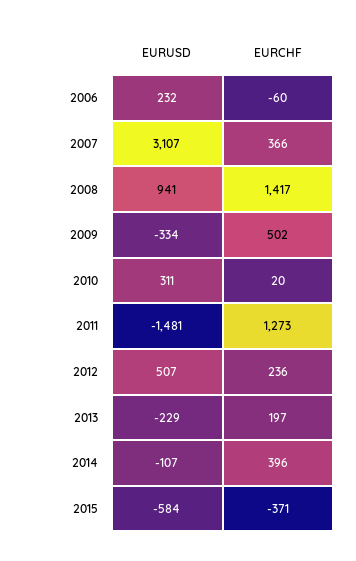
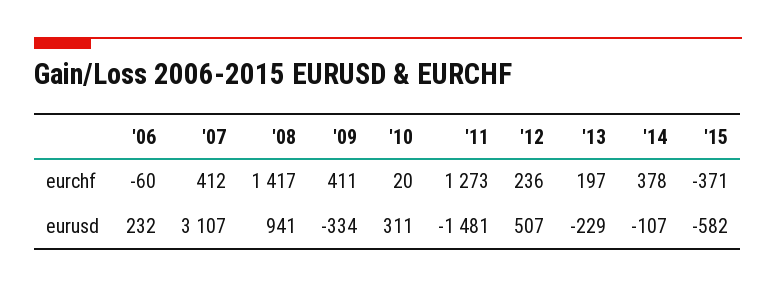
  {
    "EURUSD": {
      "2006": 232,
      "2007": 3107,
      "2008": 941,
      "2009": -334,
      "2010": 311,
      "2011": -1481,
      "2012": 507,
      "2013": -229,
      "2014": -107,
-     "2015": -584
+     "2015": -582
    },
    "EURCHF": {
      "2006": -60,
-     "2007": 366,
+     "2007": 412,
      "2008": 1417,
-     "2009": 502,
+     "2009": 411,
      "2010": 20,
      "2011": 1273,
      "2012": 236,
      "2013": 197,
-     "2014": 396,
+     "2014": 378,
      "2015": -371
    }
  }

